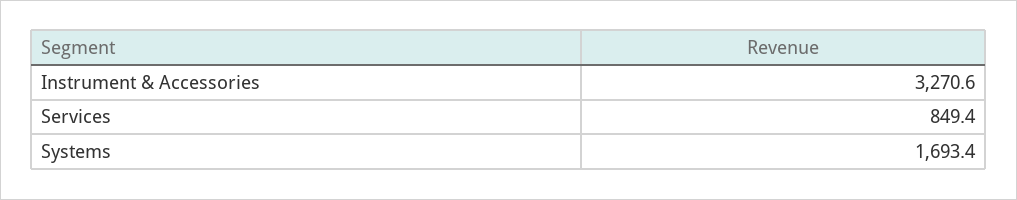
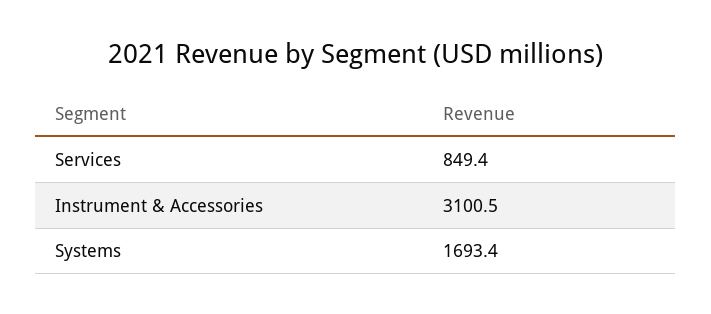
  {
-   "Instrument & Accessories": 3270.6,
+   "Instrument & Accessories": 3100.5,
    "Services": 849.4,
    "Systems": 1693.4
  }

